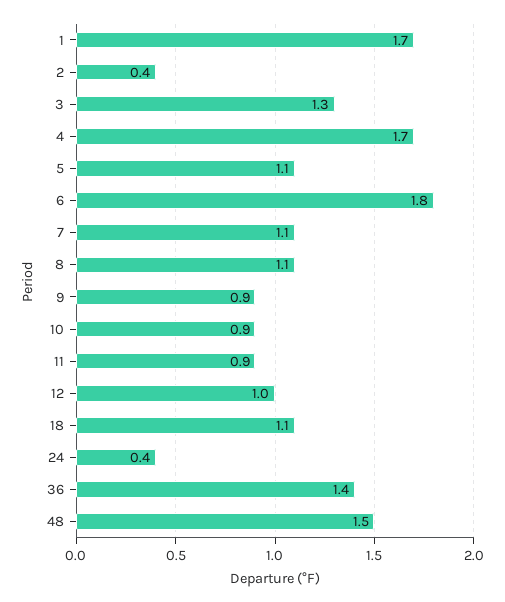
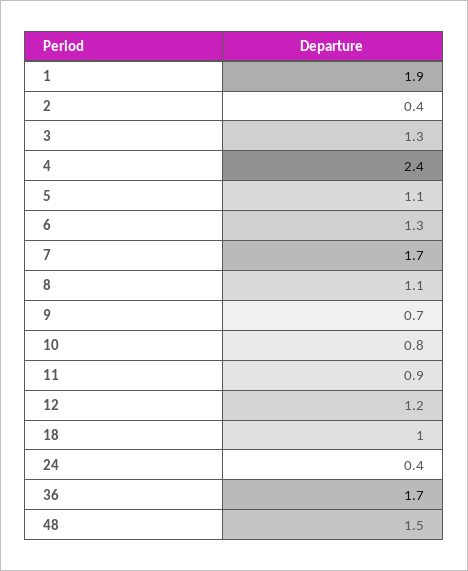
  {
-   "1": 1.7,
+   "1": 1.9,
    "2": 0.4,
    "3": 1.3,
-   "4": 1.7,
+   "4": 2.4,
    "5": 1.1,
-   "6": 1.8,
+   "6": 1.3,
-   "7": 1.1,
+   "7": 1.7,
    "8": 1.1,
-   "9": 0.9,
+   "9": 0.7,
-   "10": 0.9,
+   "10": 0.8,
    "11": 0.9,
-   "12": 1,
+   "12": 1.2,
-   "18": 1.1,
+   "18": 1,
    "24": 0.4,
-   "36": 1.4,
+   "36": 1.7,
    "48": 1.5
  }

